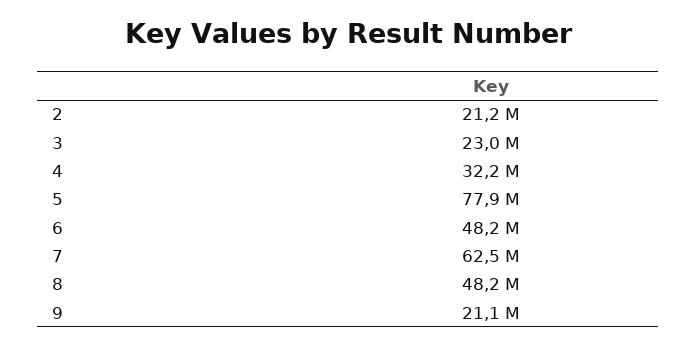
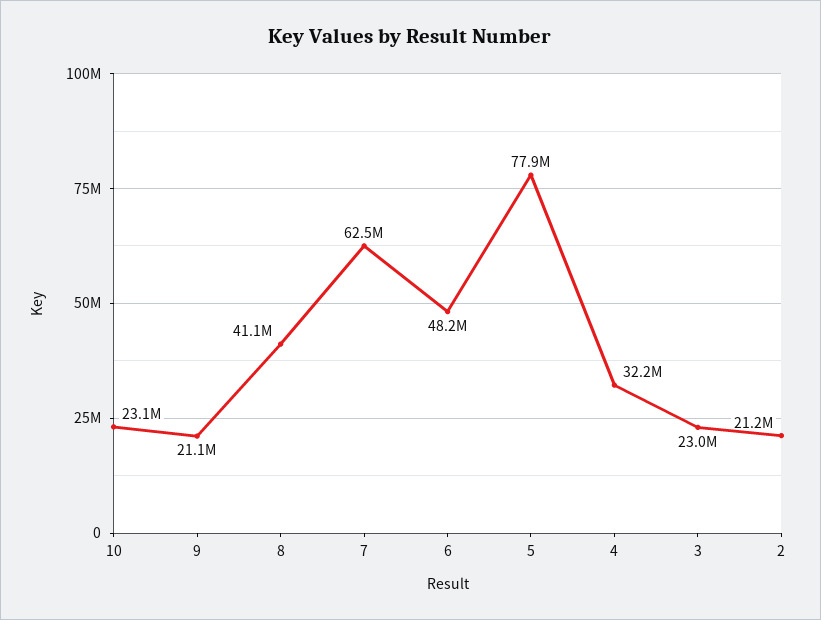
  {
    "2": 21200000,
    "3": 23000000,
    "4": 32200000,
    "5": 77900000,
    "6": 48200000,
    "7": 62500000,
-   "8": 48200000,
+   "8": 41100000,
-   "9": 21100000
+   "9": 21100000,
+   "10": 23100000
  }

